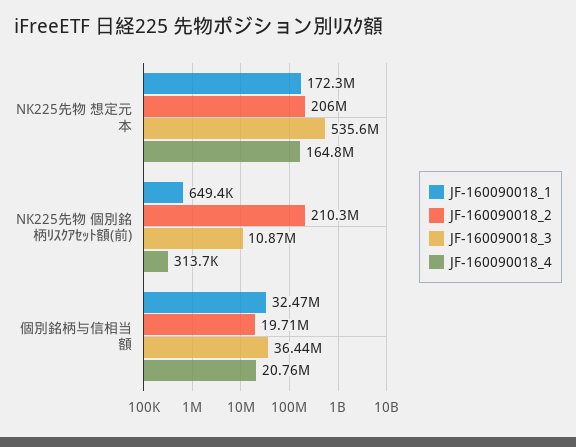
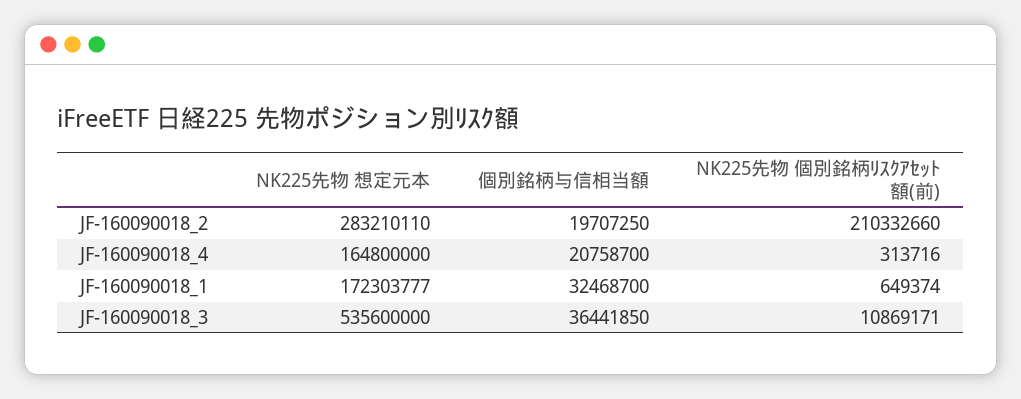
  {
    "JF-160090018_1": {
      "NK225先物 想定元本": 172303777,
      "NK225先物 個別銘柄ﾘｽｸｱｾｯﾄ額(前)": 649374,
      "個別銘柄与信相当額": 32468700
    },
    "JF-160090018_2": {
-     "NK225先物 想定元本": 206000000,
+     "NK225先物 想定元本": 283210110,
      "NK225先物 個別銘柄ﾘｽｸｱｾｯﾄ額(前)": 210332660,
      "個別銘柄与信相当額": 19707250
    },
    "JF-160090018_3": {
      "NK225先物 想定元本": 535600000,
      "NK225先物 個別銘柄ﾘｽｸｱｾｯﾄ額(前)": 10869171,
      "個別銘柄与信相当額": 36441850
    },
    "JF-160090018_4": {
      "NK225先物 想定元本": 164800000,
      "NK225先物 個別銘柄ﾘｽｸｱｾｯﾄ額(前)": 313716,
      "個別銘柄与信相当額": 20758700
    }
  }

